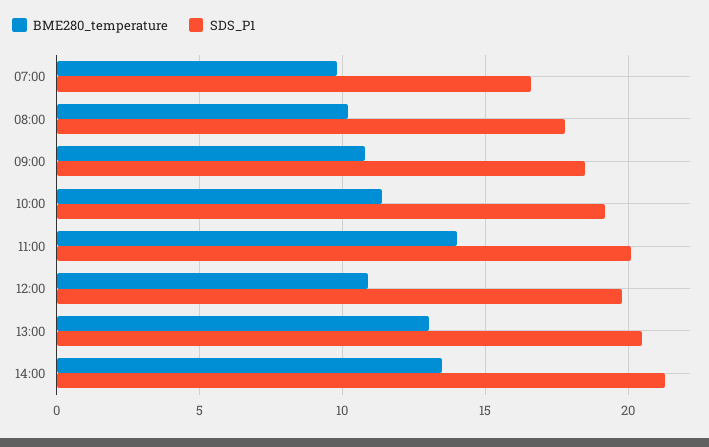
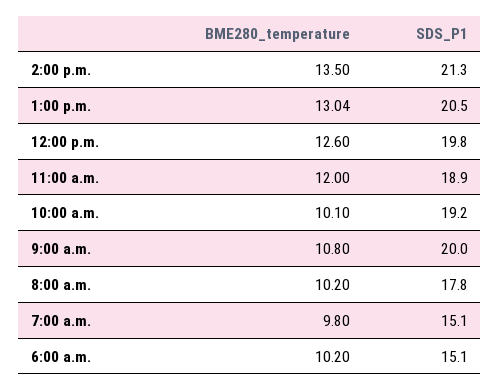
  {
    "BME280_temperature": {
      "07:00": 9.8,
      "08:00": 10.2,
      "09:00": 10.8,
-     "10:00": 11.5,
+     "10:00": 10.1,
-     "11:00": 14,
+     "11:00": 12,
-     "12:00": 11,
+     "12:00": 12.6,
      "13:00": 13.04,
-     "14:00": 13.5
+     "14:00": 13.5,
+     "6:00 a.m.": 10.2
    },
    "SDS_P1": {
-     "07:00": 16.5,
+     "07:00": 15.1,
      "08:00": 17.8,
-     "09:00": 18.5,
+     "09:00": 20,
      "10:00": 19.2,
-     "11:00": 20,
+     "11:00": 18.9,
      "12:00": 19.8,
      "13:00": 20.5,
-     "14:00": 21.3
+     "14:00": 21.3,
+     "6:00 a.m.": 15.1
    }
  }

